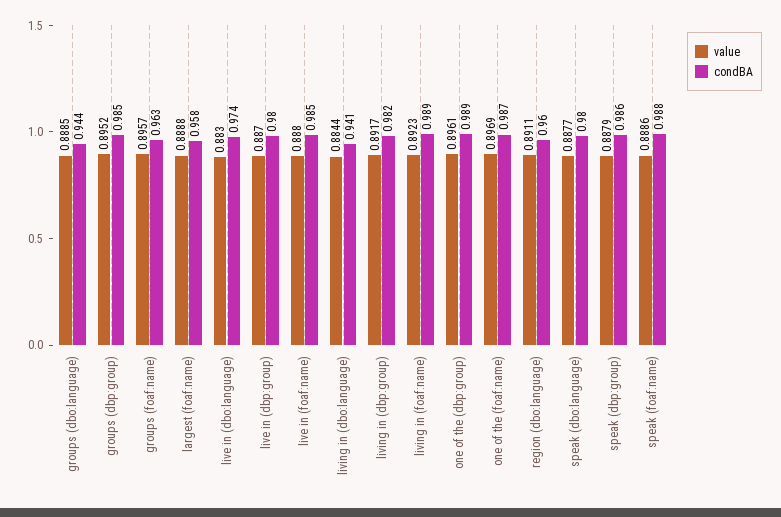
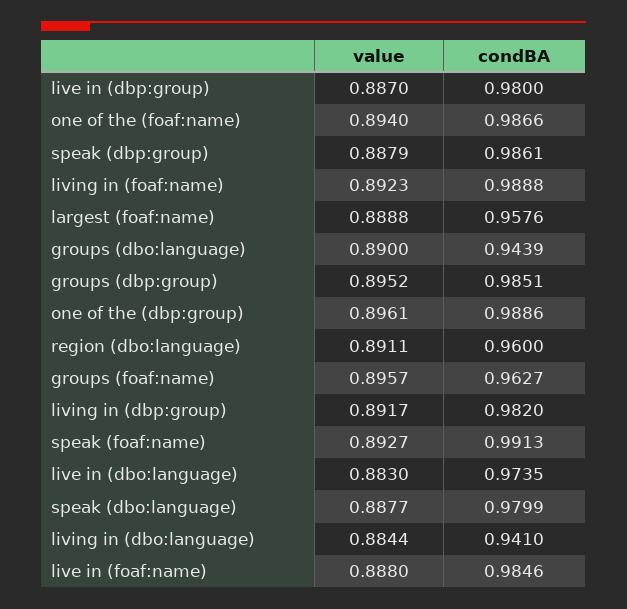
  {
    "value": {
-     "groups (dbo:language)": 0.8885,
+     "groups (dbo:language)": 0.89,
      "groups (dbp:group)": 0.8952,
      "groups (foaf:name)": 0.8957,
      "largest (foaf:name)": 0.8888,
      "live in (dbo:language)": 0.883,
      "live in (dbp:group)": 0.887,
      "live in (foaf:name)": 0.888,
      "living in (dbo:language)": 0.8844,
      "living in (dbp:group)": 0.8917,
      "living in (foaf:name)": 0.8923,
      "one of the (dbp:group)": 0.8961,
-     "one of the (foaf:name)": 0.8969,
+     "one of the (foaf:name)": 0.894,
      "region (dbo:language)": 0.8911,
      "speak (dbo:language)": 0.8877,
      "speak (dbp:group)": 0.8879,
-     "speak (foaf:name)": 0.8886
+     "speak (foaf:name)": 0.8927
    },
    "condBA": {
      "groups (dbo:language)": 0.9439,
      "groups (dbp:group)": 0.9851,
      "groups (foaf:name)": 0.9627,
      "largest (foaf:name)": 0.9576,
      "live in (dbo:language)": 0.9735,
      "live in (dbp:group)": 0.98,
      "live in (foaf:name)": 0.9846,
      "living in (dbo:language)": 0.941,
      "living in (dbp:group)": 0.982,
      "living in (foaf:name)": 0.9888,
      "one of the (dbp:group)": 0.9886,
      "one of the (foaf:name)": 0.9866,
      "region (dbo:language)": 0.96,
      "speak (dbo:language)": 0.9799,
      "speak (dbp:group)": 0.9861,
-     "speak (foaf:name)": 0.988
+     "speak (foaf:name)": 0.9913
    }
  }

